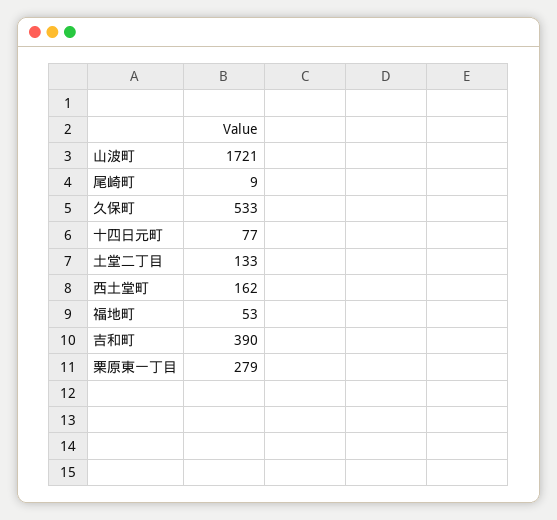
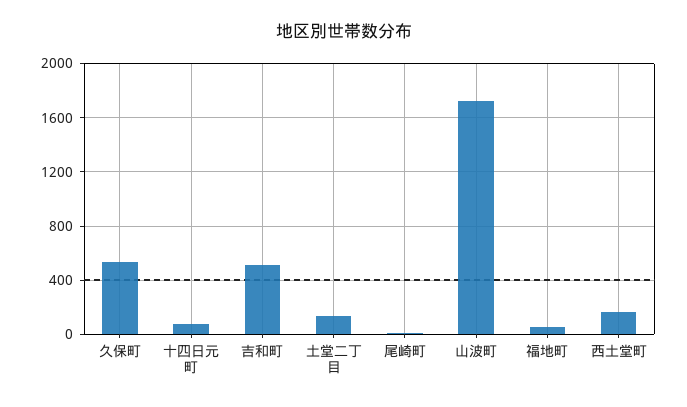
  {
    "山波町": 1721,
    "尾崎町": 9,
    "久保町": 533,
    "十四日元町": 77,
    "土堂二丁目": 133,
    "西土堂町": 162,
    "福地町": 53,
-   "吉和町": 390,
+   "吉和町": 500
-   "栗原東一丁目": 279
  }

